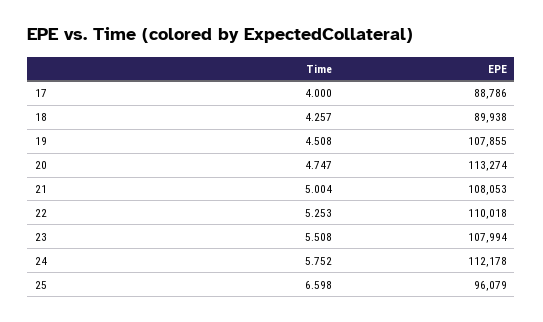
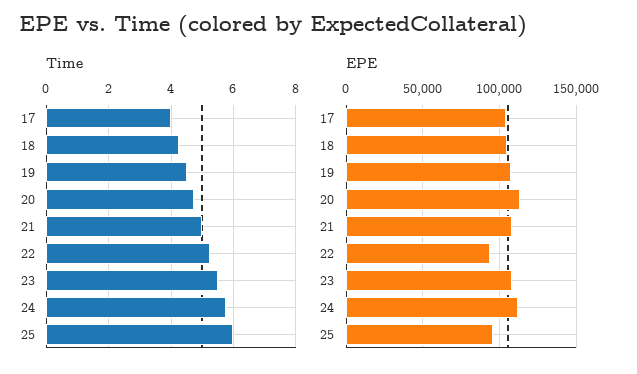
  {
    "Time": {
      "17": 4,
      "18": 4.257,
      "19": 4.508,
      "20": 4.747,
      "21": 5.004,
      "22": 5.253,
      "23": 5.508,
      "24": 5.752,
-     "25": 6.598
+     "25": 6
    },
    "EPE": {
-     "17": 88786,
+     "17": 105000,
-     "18": 89938,
+     "18": 105000,
      "19": 107855,
      "20": 113274,
      "21": 108053,
-     "22": 110018,
+     "22": 95000,
      "23": 107994,
      "24": 112178,
      "25": 96079
    }
  }

